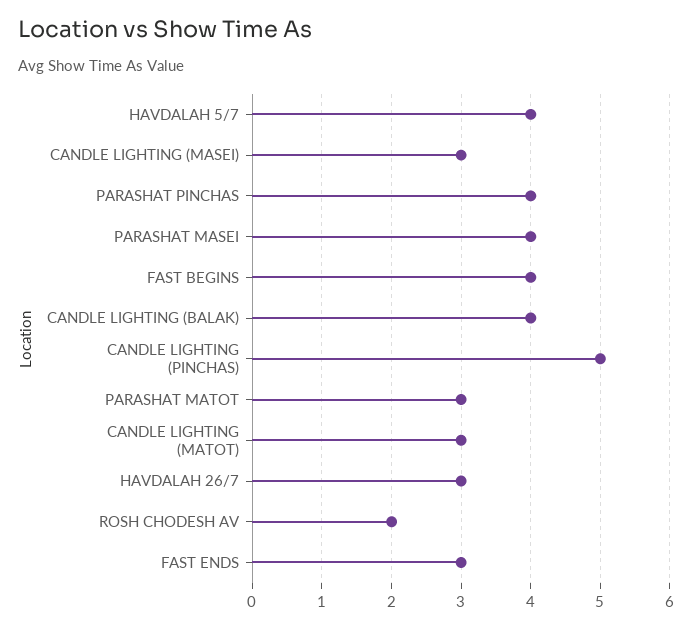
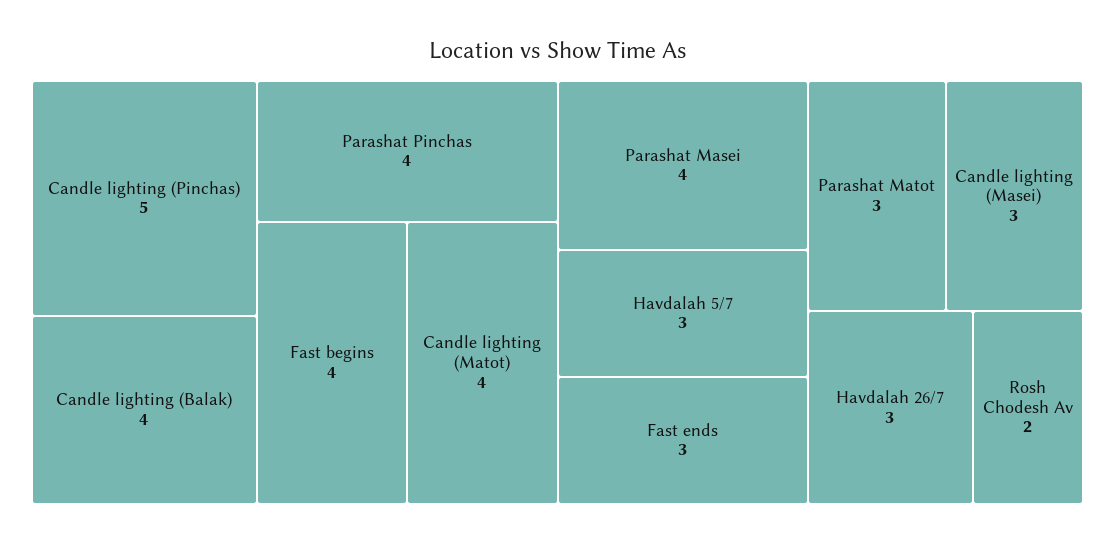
  {
-   "HAVDALAH 5/7": 4,
+   "HAVDALAH 5/7": 3,
    "CANDLE LIGHTING (MASEI)": 3,
    "PARASHAT PINCHAS": 4,
    "PARASHAT MASEI": 4,
    "FAST BEGINS": 4,
    "CANDLE LIGHTING (BALAK)": 4,
    "CANDLE LIGHTING (PINCHAS)": 5,
    "PARASHAT MATOT": 3,
-   "CANDLE LIGHTING (MATOT)": 3,
+   "CANDLE LIGHTING (MATOT)": 4,
    "HAVDALAH 26/7": 3,
    "ROSH CHODESH AV": 2,
    "FAST ENDS": 3
  }

